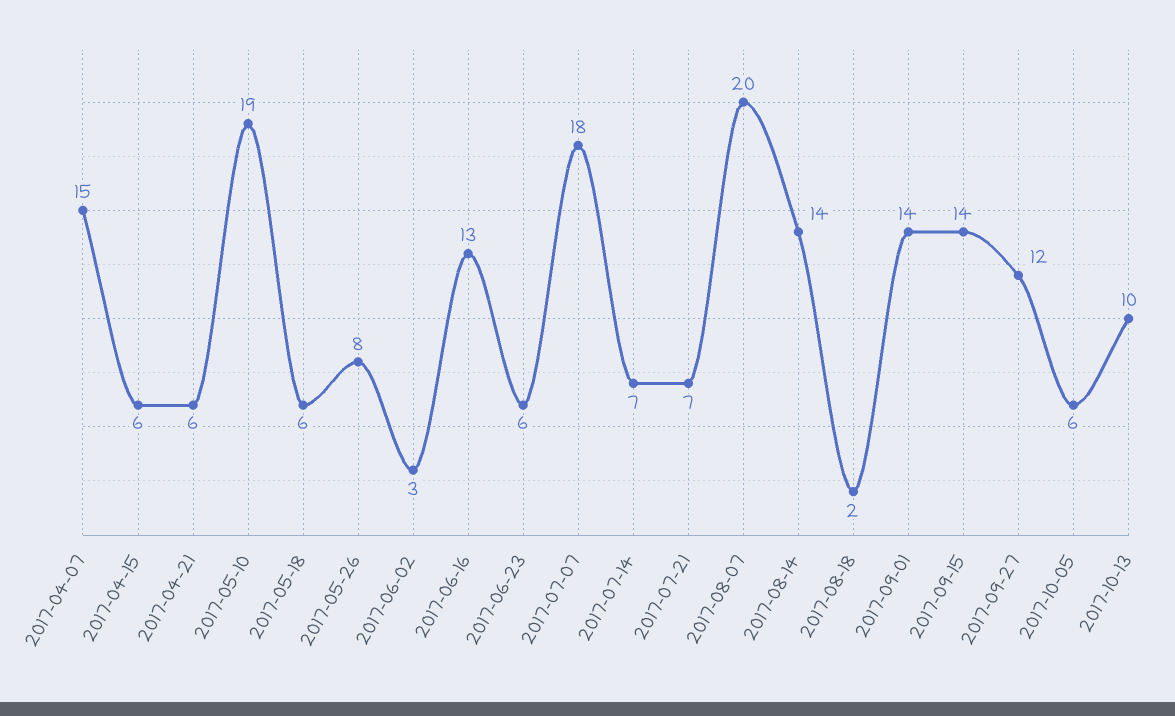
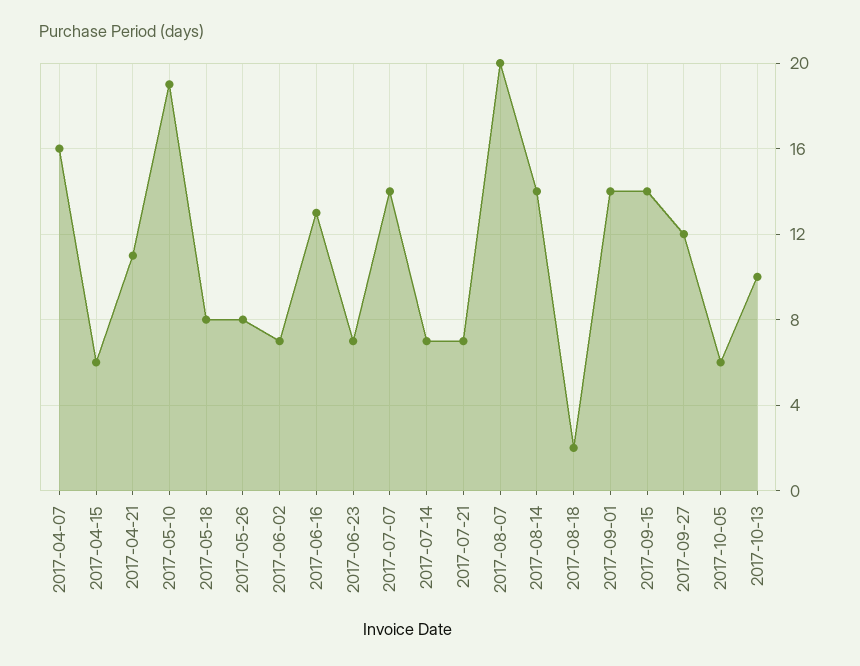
  {
-   "2017-04-07": 15,
+   "2017-04-07": 16,
    "2017-04-15": 6,
-   "2017-04-21": 6,
+   "2017-04-21": 11,
    "2017-05-10": 19,
-   "2017-05-18": 6,
+   "2017-05-18": 8,
    "2017-05-26": 8,
-   "2017-06-02": 3,
+   "2017-06-02": 7,
    "2017-06-16": 13,
-   "2017-06-23": 6,
+   "2017-06-23": 7,
-   "2017-07-07": 18,
+   "2017-07-07": 14,
    "2017-07-14": 7,
    "2017-07-21": 7,
    "2017-08-07": 20,
    "2017-08-14": 14,
    "2017-08-18": 2,
    "2017-09-01": 14,
    "2017-09-15": 14,
    "2017-09-27": 12,
    "2017-10-05": 6,
    "2017-10-13": 10
  }

